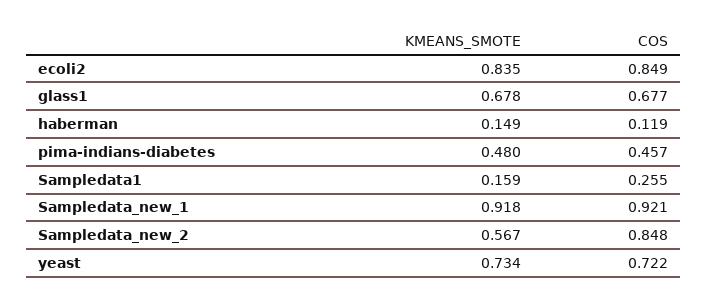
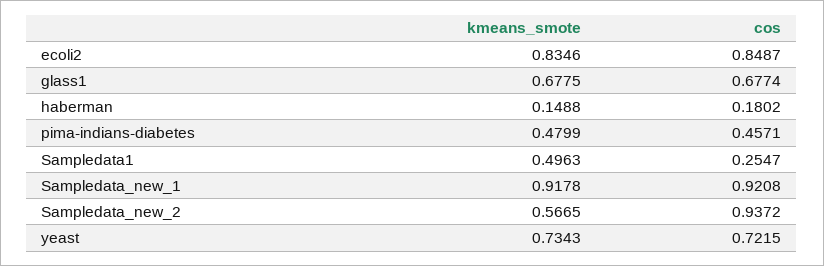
  {
    "KMEANS_SMOTE": {
      "ecoli2": 0.8346,
      "glass1": 0.6775,
      "haberman": 0.1488,
      "pima-indians-diabetes": 0.4799,
-     "Sampledata1": 0.159,
+     "Sampledata1": 0.4963,
      "Sampledata_new_1": 0.9178,
      "Sampledata_new_2": 0.5665,
      "yeast": 0.7343
    },
    "COS": {
      "ecoli2": 0.8487,
      "glass1": 0.6774,
-     "haberman": 0.119,
+     "haberman": 0.1802,
      "pima-indians-diabetes": 0.4571,
      "Sampledata1": 0.2547,
      "Sampledata_new_1": 0.9208,
-     "Sampledata_new_2": 0.848,
+     "Sampledata_new_2": 0.9372,
      "yeast": 0.7215
    }
  }

